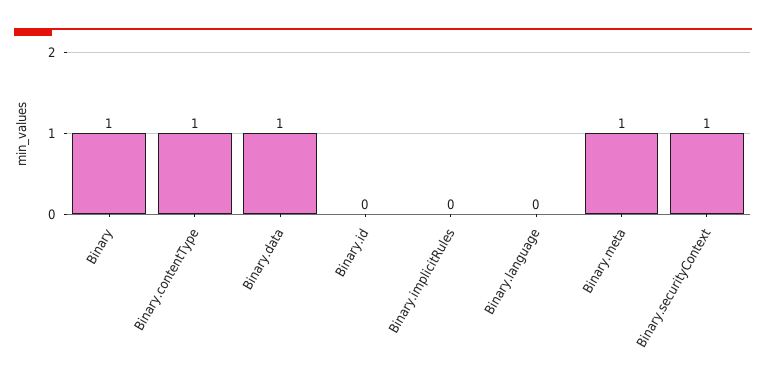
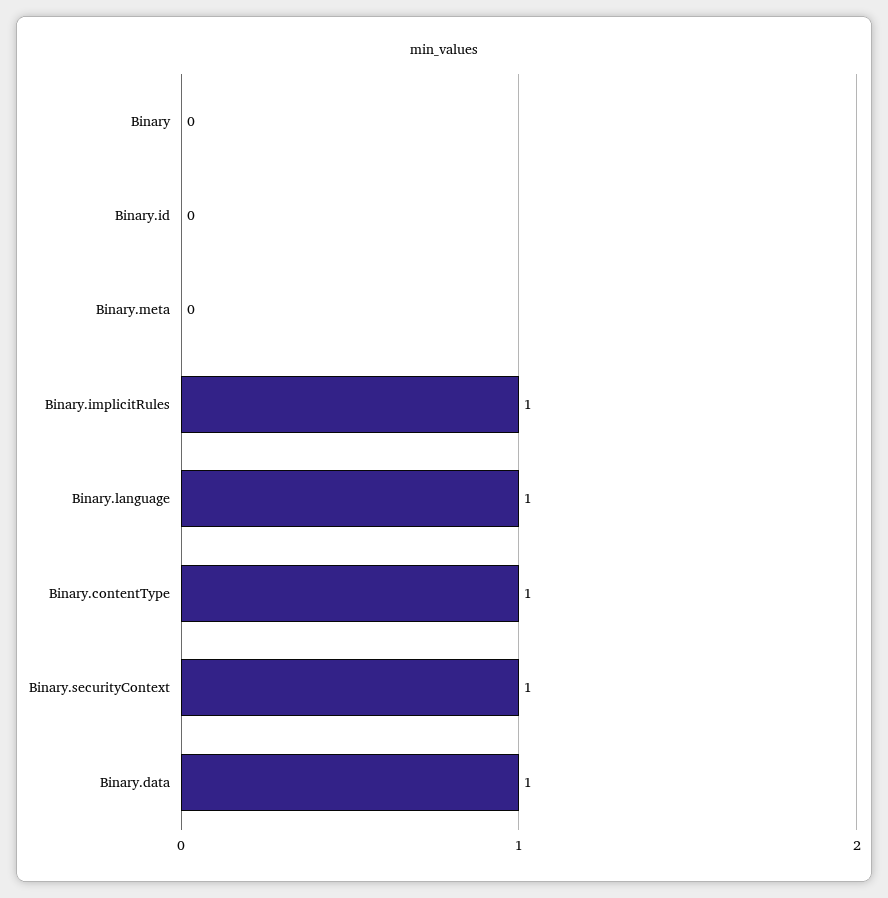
  {
-   "Binary": 1,
+   "Binary": 0,
    "Binary.contentType": 1,
    "Binary.data": 1,
    "Binary.id": 0,
-   "Binary.implicitRules": 0,
+   "Binary.implicitRules": 1,
-   "Binary.language": 0,
+   "Binary.language": 1,
-   "Binary.meta": 1,
+   "Binary.meta": 0,
    "Binary.securityContext": 1
  }

